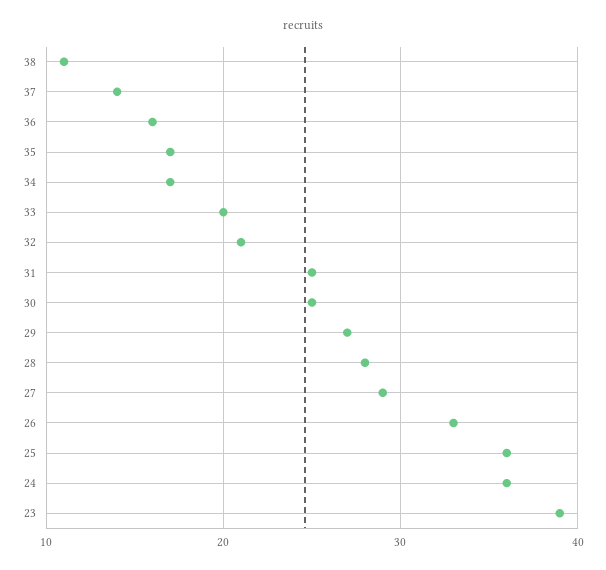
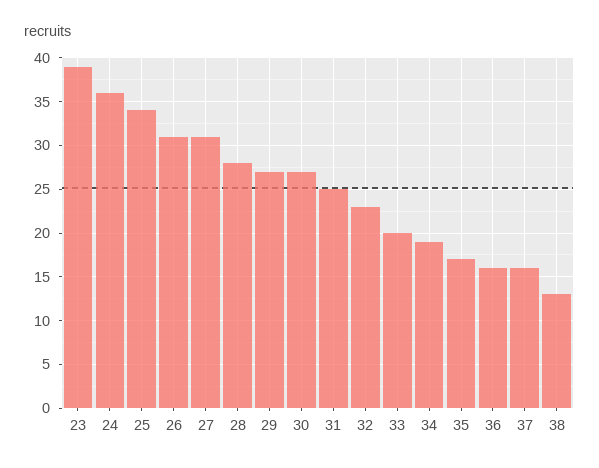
  {
-   "38": 11,
+   "38": 13,
-   "37": 14,
+   "37": 16,
    "36": 16,
    "35": 17,
-   "34": 17,
+   "34": 19,
    "33": 20,
-   "32": 21,
+   "32": 23,
    "31": 25,
-   "30": 25,
+   "30": 27,
    "29": 27,
    "28": 28,
-   "27": 29,
+   "27": 31,
-   "26": 33,
+   "26": 31,
-   "25": 36,
+   "25": 34,
    "24": 36,
    "23": 39
  }

